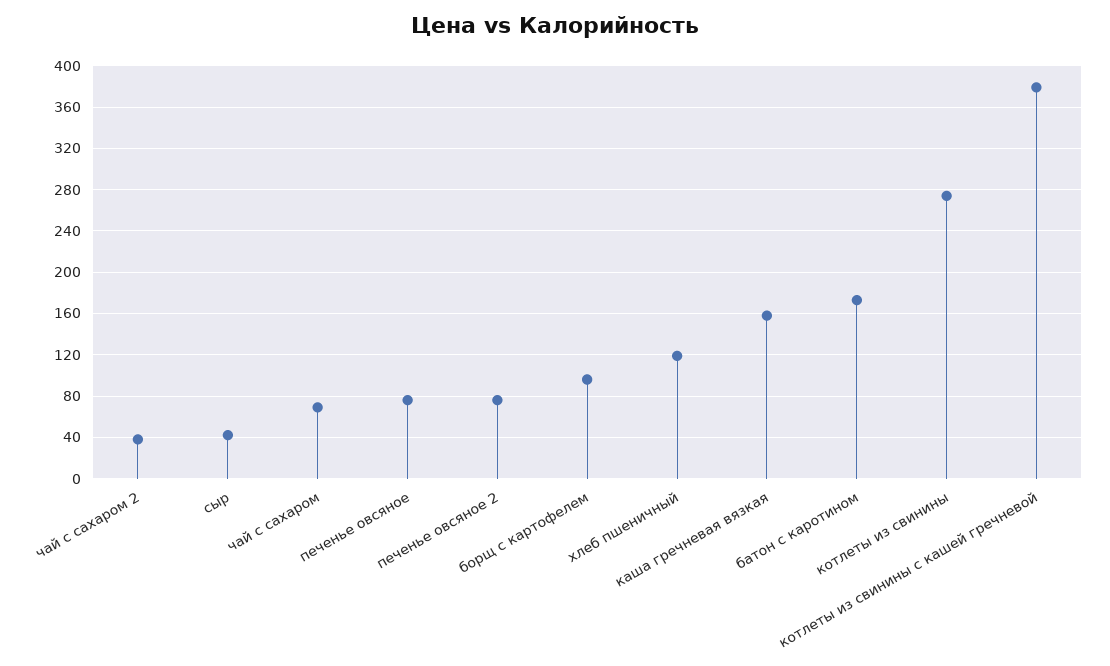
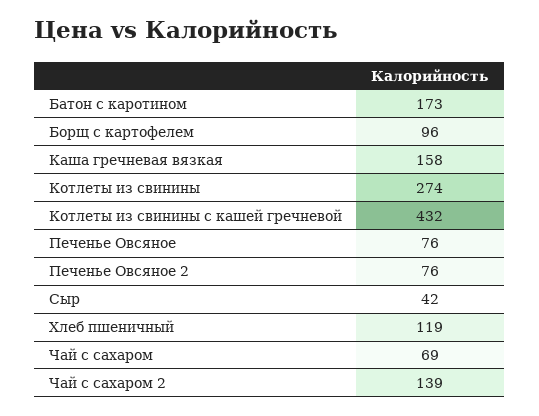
  {
-   "чай с сахаром 2": 40,
+   "чай с сахаром 2": 139,
    "сыр": 42,
    "чай с сахаром": 69,
    "печенье овсяное": 76,
    "печенье овсяное 2": 76,
    "борщ с картофелем": 96,
    "хлеб пшеничный": 119,
    "каша гречневая вязкая": 158,
    "батон с каротином": 173,
    "котлеты из свинины": 274,
-   "котлеты из свинины с кашей гречневой": 380
+   "котлеты из свинины с кашей гречневой": 432
  }

